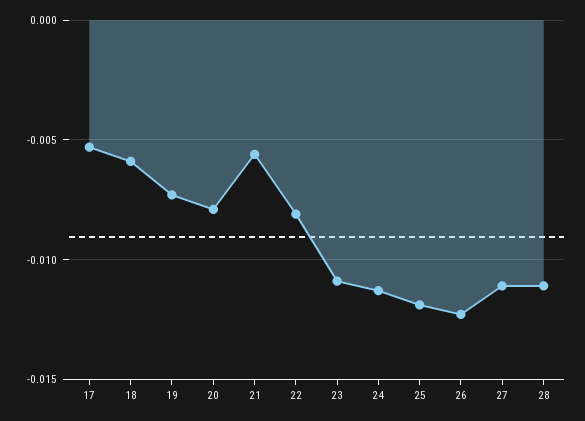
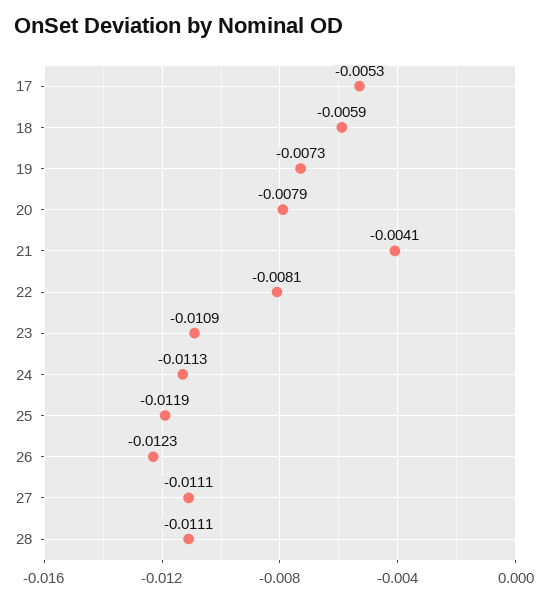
  {
    "17": -0.0053,
    "18": -0.0059,
    "19": -0.0073,
    "20": -0.0079,
-   "21": -0.0055,
+   "21": -0.0041,
    "22": -0.0081,
    "23": -0.0109,
    "24": -0.0113,
    "25": -0.0119,
    "26": -0.0123,
    "27": -0.0111,
    "28": -0.0111
  }

